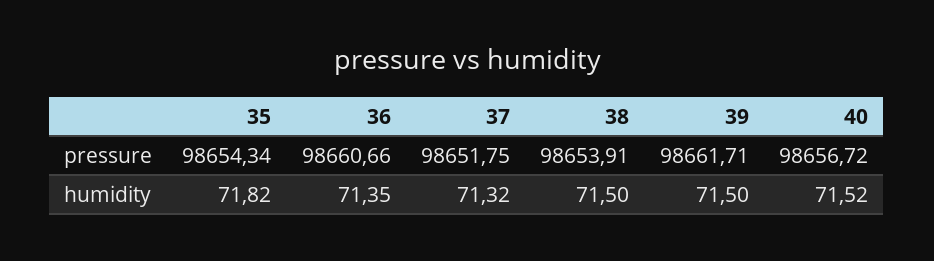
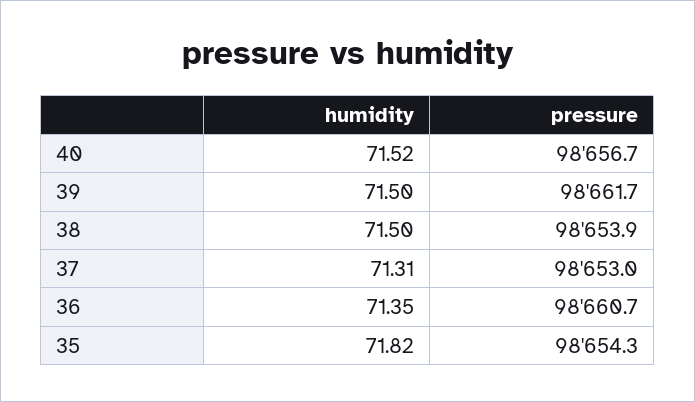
  {
    "35": {
      "pressure": 98654.34,
      "humidity": 71.82
    },
    "36": {
      "pressure": 98660.66,
      "humidity": 71.35
    },
    "37": {
-     "pressure": 98651.75,
+     "pressure": 98653,
-     "humidity": 71.32
+     "humidity": 71.31
    },
    "38": {
      "pressure": 98653.91,
      "humidity": 71.5
    },
    "39": {
      "pressure": 98661.71,
      "humidity": 71.5
    },
    "40": {
      "pressure": 98656.72,
      "humidity": 71.52
    }
  }

